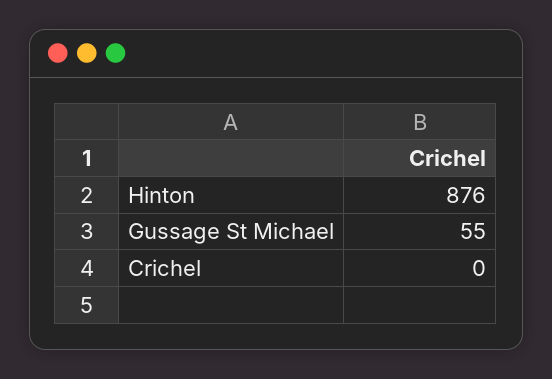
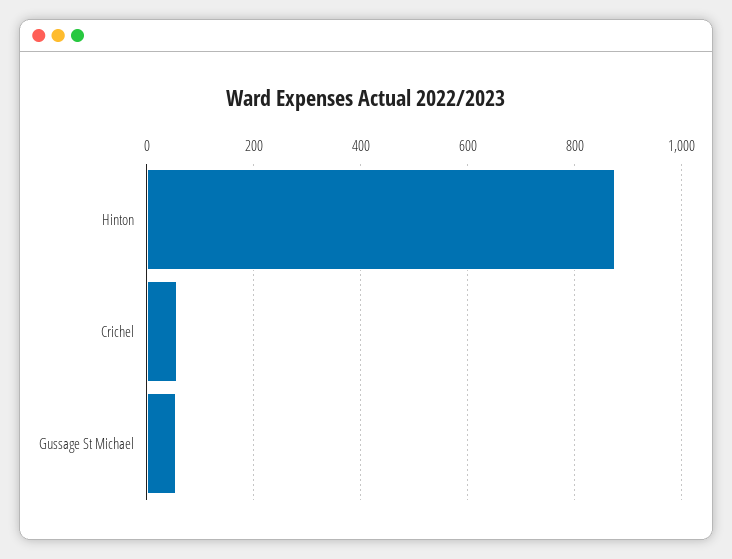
  {
    "Hinton": 876,
    "Gussage St Michael": 55,
-   "Crichel": 0
+   "Crichel": 60
  }

